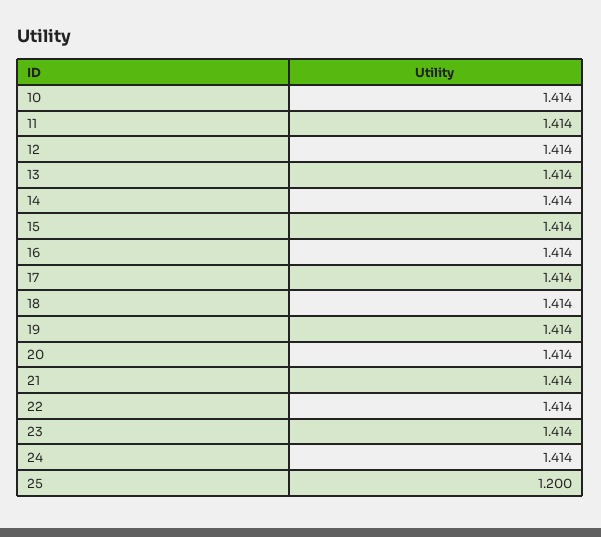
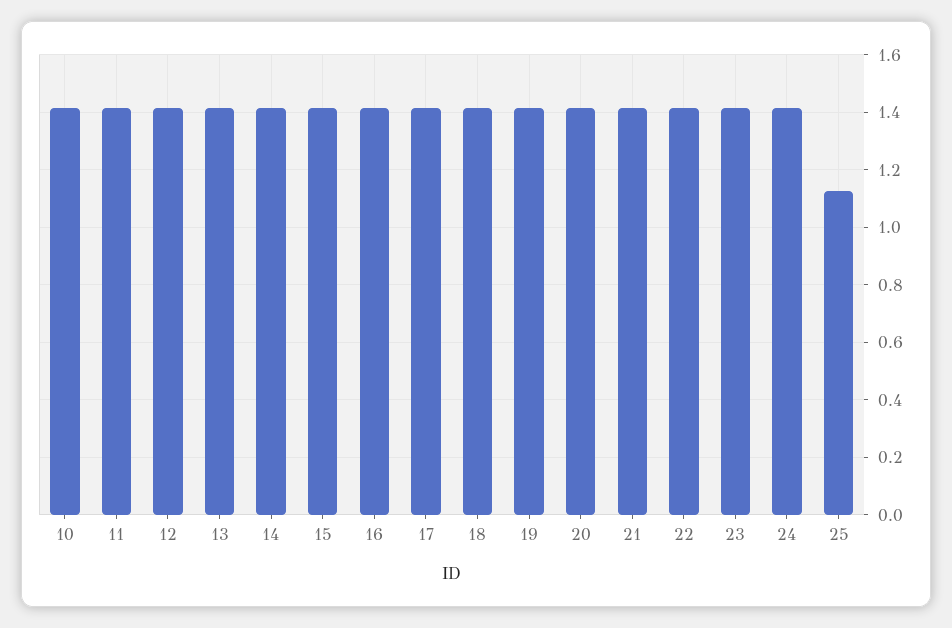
  {
    "10": 1.414,
    "11": 1.414,
    "12": 1.414,
    "13": 1.414,
    "14": 1.414,
    "15": 1.414,
    "16": 1.414,
    "17": 1.414,
    "18": 1.414,
    "19": 1.414,
    "20": 1.414,
    "21": 1.414,
    "22": 1.414,
    "23": 1.414,
    "24": 1.414,
-   "25": 1.2
+   "25": 1.125
  }

